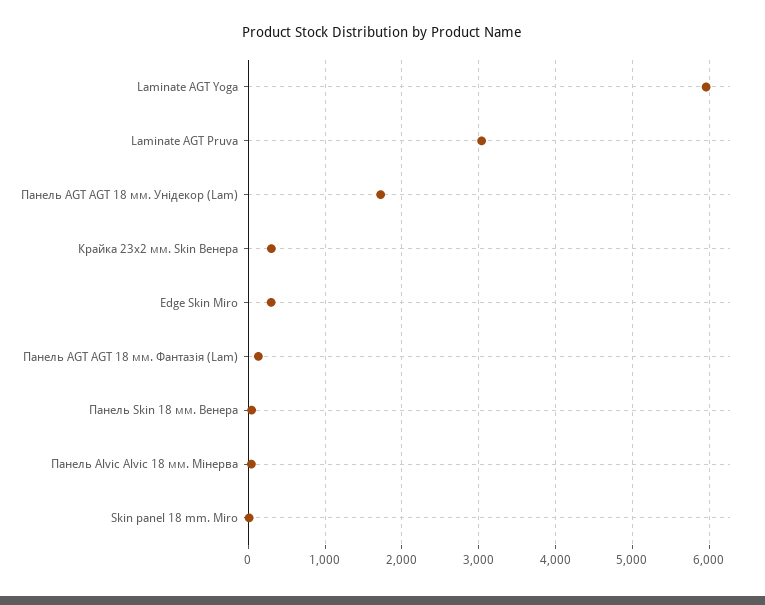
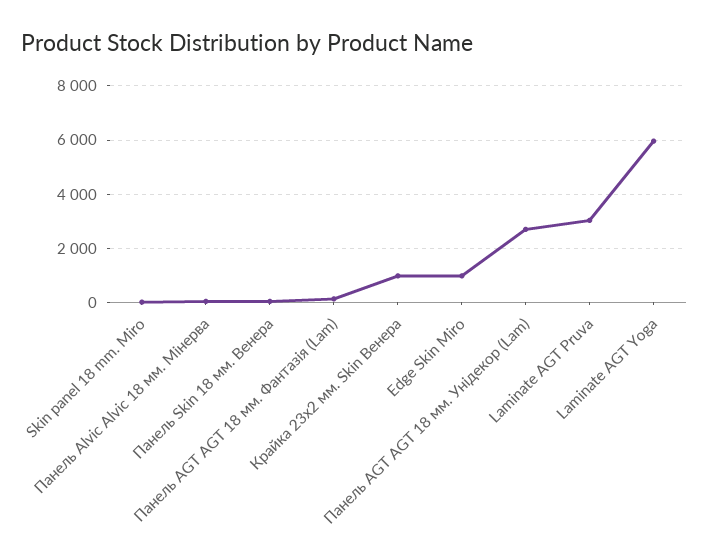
  {
    "Laminate AGT Yoga": 6000,
    "Laminate AGT Pruva": 3000,
-   "Панель AGT AGT 18 мм. Унідекор (Lam)": 1700,
+   "Панель AGT AGT 18 мм. Унідекор (Lam)": 2750,
-   "Крайка 23x2 мм. Skin Венера": 300,
+   "Крайка 23x2 мм. Skin Венера": 1000,
-   "Edge Skin Miro": 300,
+   "Edge Skin Miro": 1000,
    "Панель AGT AGT 18 мм. Фантазія (Lam)": 100,
    "Панель Skin 18 мм. Венера": 0,
    "Панель Alvic Alvic 18 мм. Мінерва": 0,
    "Skin panel 18 mm. Miro": 0
  }

